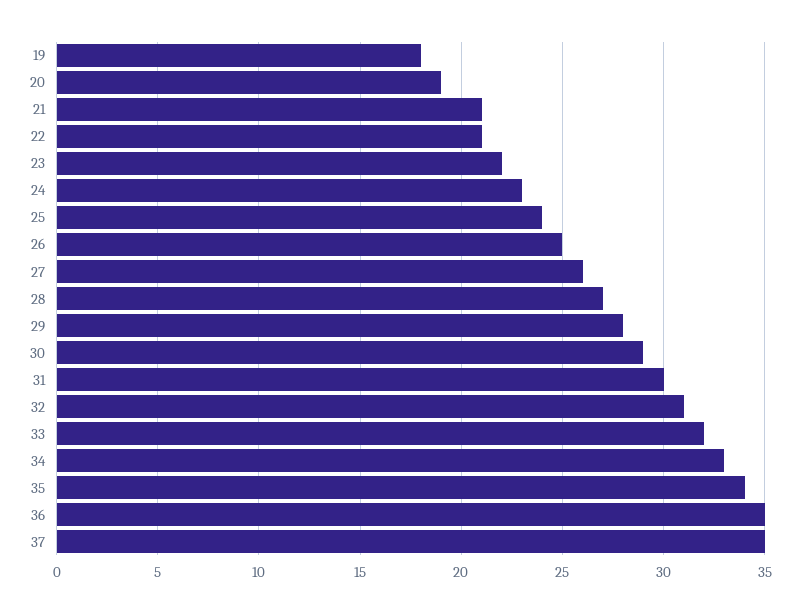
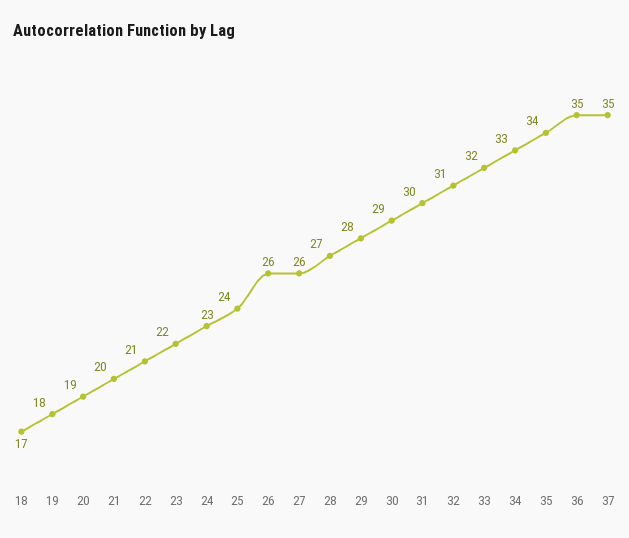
  {
    "19": 18,
    "20": 19,
-   "21": 21,
+   "21": 20,
    "22": 21,
    "23": 22,
    "24": 23,
    "25": 24,
-   "26": 25,
+   "26": 26,
    "27": 26,
    "28": 27,
    "29": 28,
    "30": 29,
    "31": 30,
    "32": 31,
    "33": 32,
    "34": 33,
    "35": 34,
    "36": 35,
-   "37": 35
+   "37": 35,
+   "18": 17
  }

